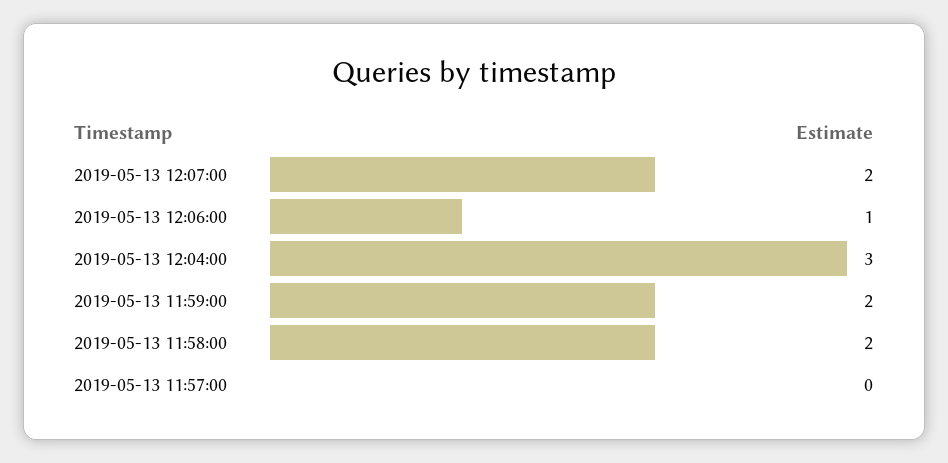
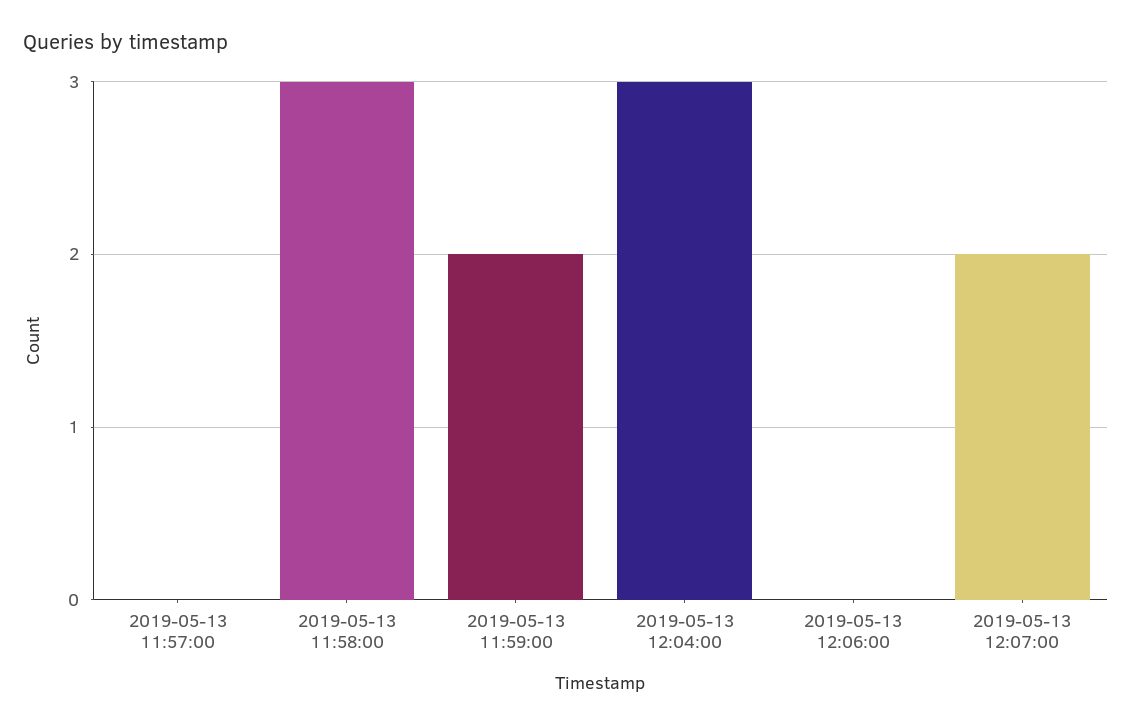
  {
    "2019-05-13 12:07:00": 2,
-   "2019-05-13 12:06:00": 1,
+   "2019-05-13 12:06:00": 0,
    "2019-05-13 12:04:00": 3,
    "2019-05-13 11:59:00": 2,
-   "2019-05-13 11:58:00": 2,
+   "2019-05-13 11:58:00": 3,
    "2019-05-13 11:57:00": 0
  }

